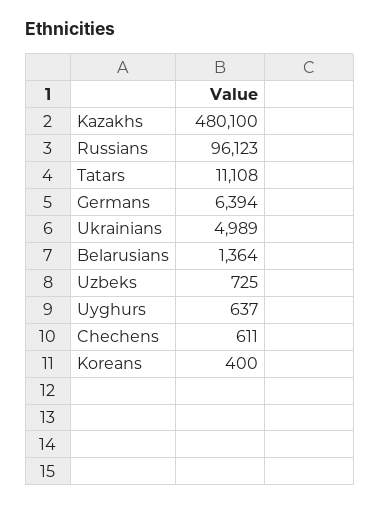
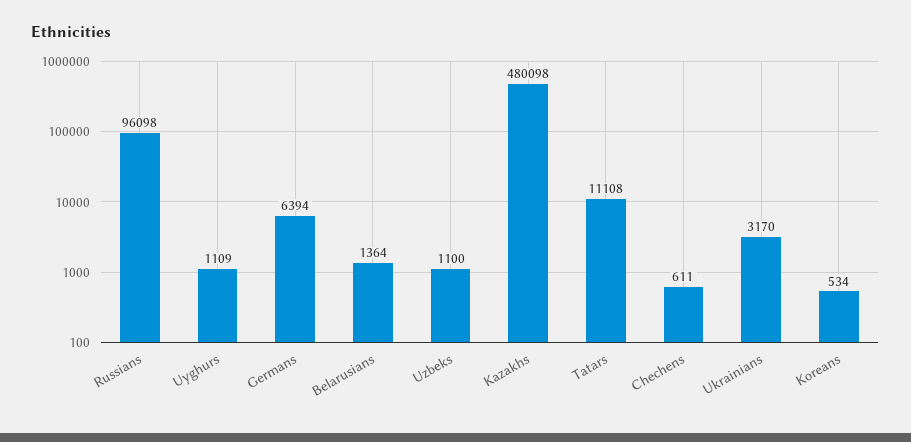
  {
-   "Kazakhs": 480100,
+   "Kazakhs": 480098,
-   "Russians": 96123,
+   "Russians": 96098,
    "Tatars": 11108,
    "Germans": 6394,
-   "Ukrainians": 4989,
+   "Ukrainians": 3170,
    "Belarusians": 1364,
-   "Uzbeks": 725,
+   "Uzbeks": 1100,
-   "Uyghurs": 637,
+   "Uyghurs": 1109,
    "Chechens": 611,
-   "Koreans": 400
+   "Koreans": 534
  }

